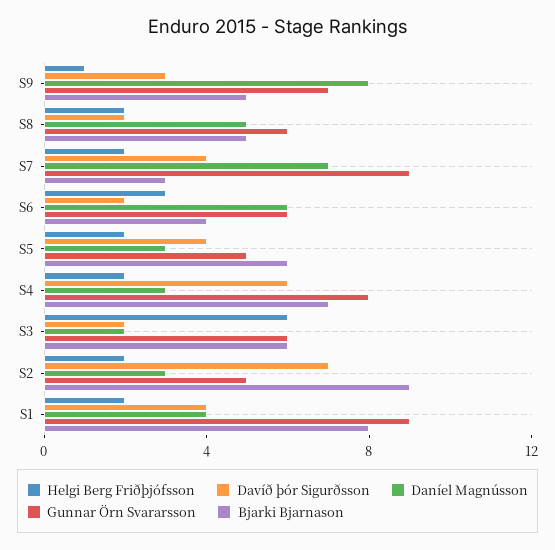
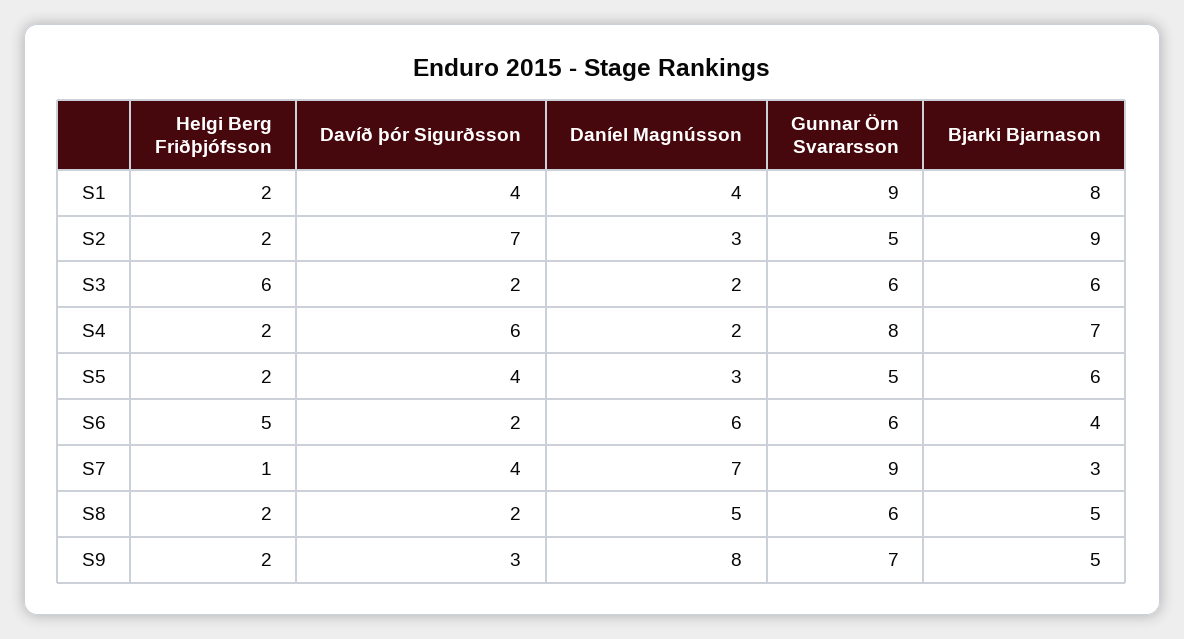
  {
    "Helgi Berg Friðþjófsson": {
-     "S9": 1,
+     "S9": 2,
      "S8": 2,
-     "S7": 2,
+     "S7": 1,
-     "S6": 3,
+     "S6": 5,
      "S5": 2,
      "S4": 2,
      "S3": 6,
      "S2": 2,
      "S1": 2
    },
    "Davíð þór Sigurðsson": {
      "S9": 3,
      "S8": 2,
      "S7": 4,
      "S6": 2,
      "S5": 4,
      "S4": 6,
      "S3": 2,
      "S2": 7,
      "S1": 4
    },
    "Daníel Magnússon": {
      "S9": 8,
      "S8": 5,
      "S7": 7,
      "S6": 6,
      "S5": 3,
-     "S4": 3,
+     "S4": 2,
      "S3": 2,
      "S2": 3,
      "S1": 4
    },
    "Gunnar Örn Svararsson": {
      "S9": 7,
      "S8": 6,
      "S7": 9,
      "S6": 6,
      "S5": 5,
      "S4": 8,
      "S3": 6,
      "S2": 5,
      "S1": 9
    },
    "Bjarki Bjarnason": {
      "S9": 5,
      "S8": 5,
      "S7": 3,
      "S6": 4,
      "S5": 6,
      "S4": 7,
      "S3": 6,
      "S2": 9,
      "S1": 8
    }
  }

